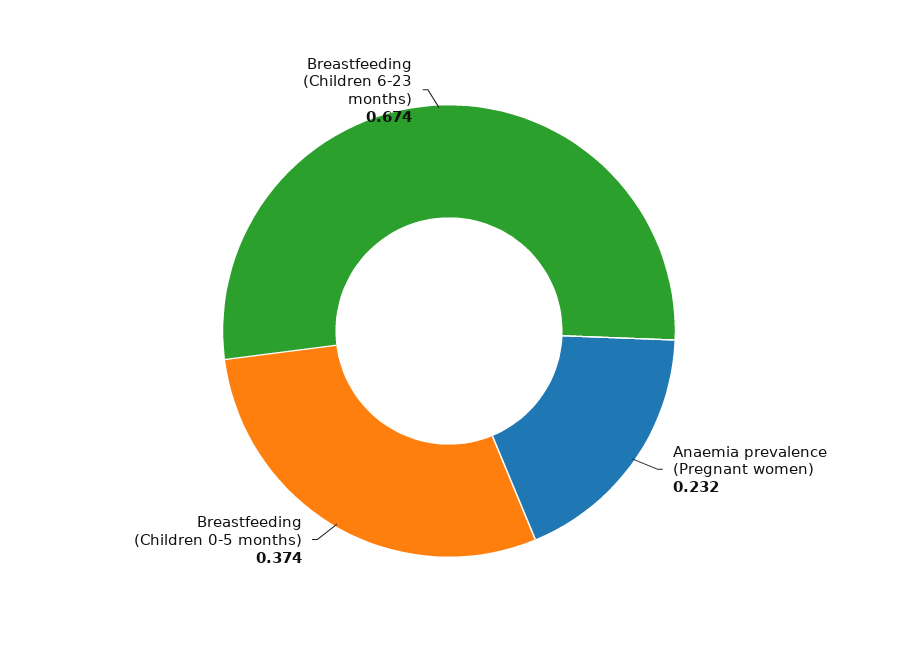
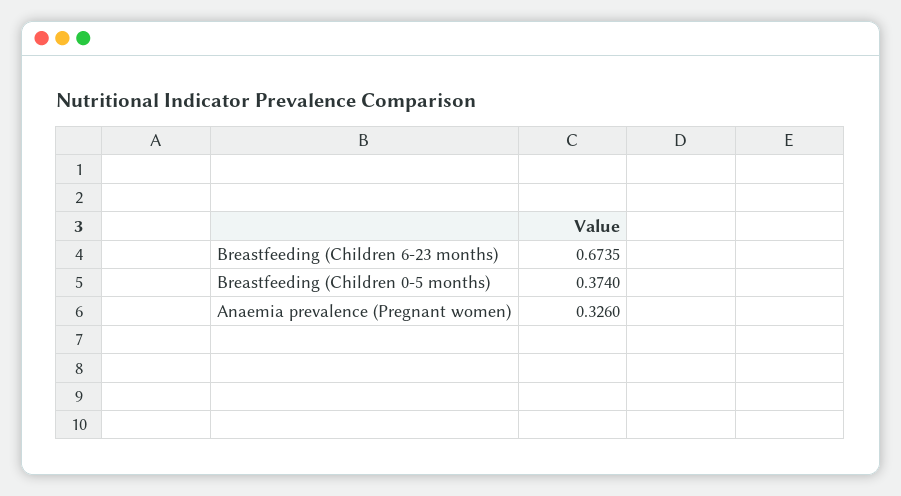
  {
-   "Anaemia prevalence (Pregnant women)": 0.232,
+   "Anaemia prevalence (Pregnant women)": 0.326,
    "Breastfeeding (Children 0-5 months)": 0.374,
    "Breastfeeding (Children 6-23 months)": 0.6735
  }

